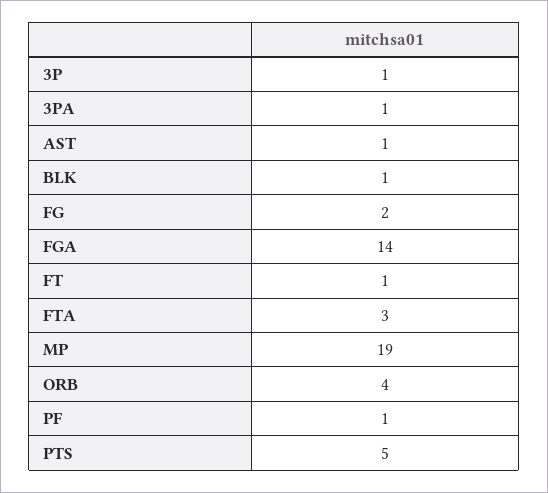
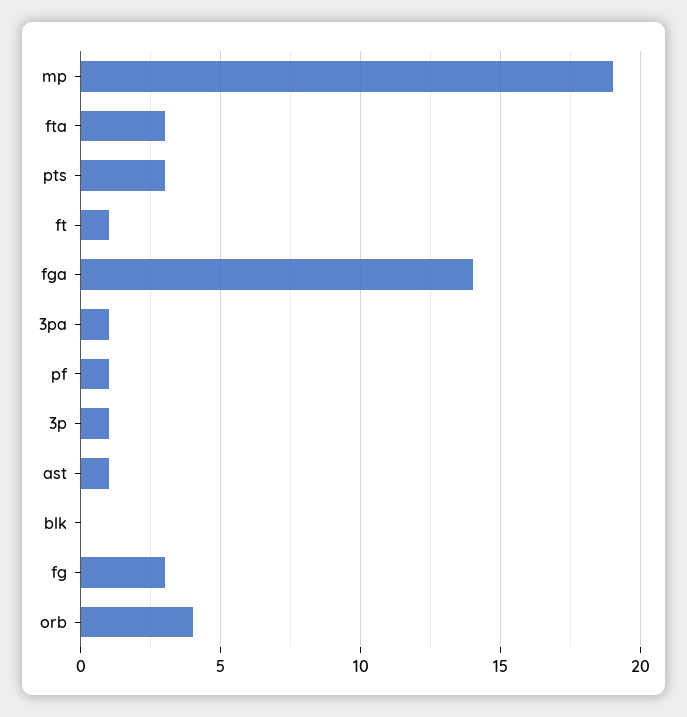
  {
    "3P": 1,
    "3PA": 1,
    "AST": 1,
-   "BLK": 1,
+   "BLK": 0,
-   "FG": 2,
+   "FG": 3,
    "FGA": 14,
    "FT": 1,
    "FTA": 3,
    "MP": 19,
    "ORB": 4,
    "PF": 1,
-   "PTS": 5
+   "PTS": 3
  }

